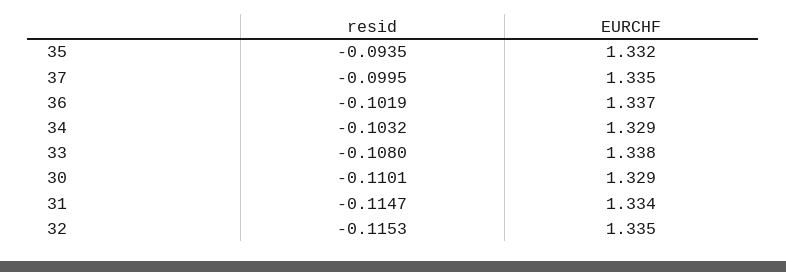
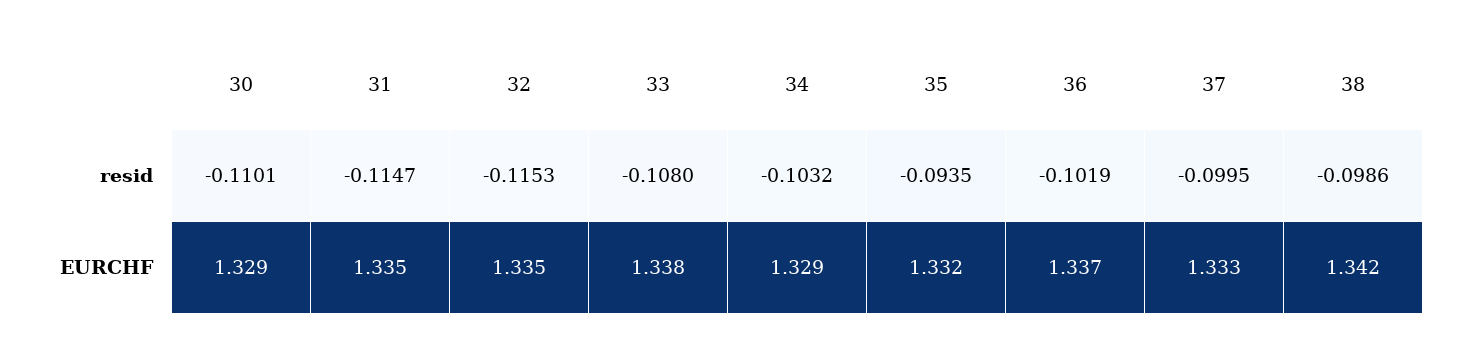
  {
    "resid": {
      "35": -0.0935,
      "37": -0.0995,
      "36": -0.1019,
      "34": -0.1032,
      "33": -0.108,
      "30": -0.1101,
      "31": -0.1147,
-     "32": -0.1153
+     "32": -0.1153,
+     "38": -0.0986
    },
    "EURCHF": {
      "35": 1.332,
-     "37": 1.335,
+     "37": 1.333,
      "36": 1.337,
      "34": 1.329,
      "33": 1.338,
      "30": 1.329,
-     "31": 1.334,
+     "31": 1.335,
-     "32": 1.335
+     "32": 1.335,
+     "38": 1.342
    }
  }

